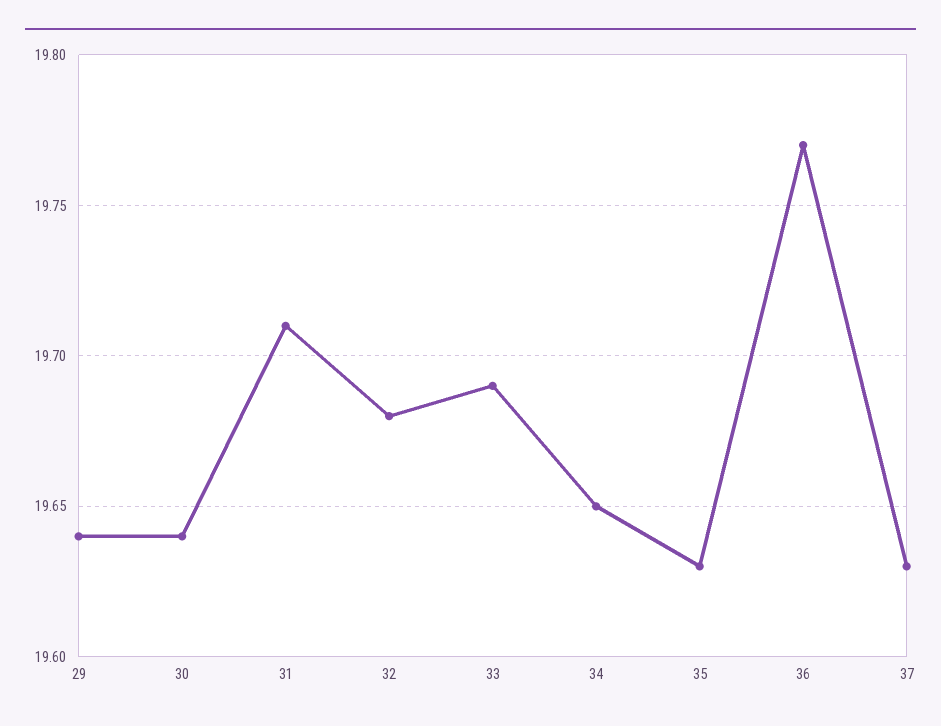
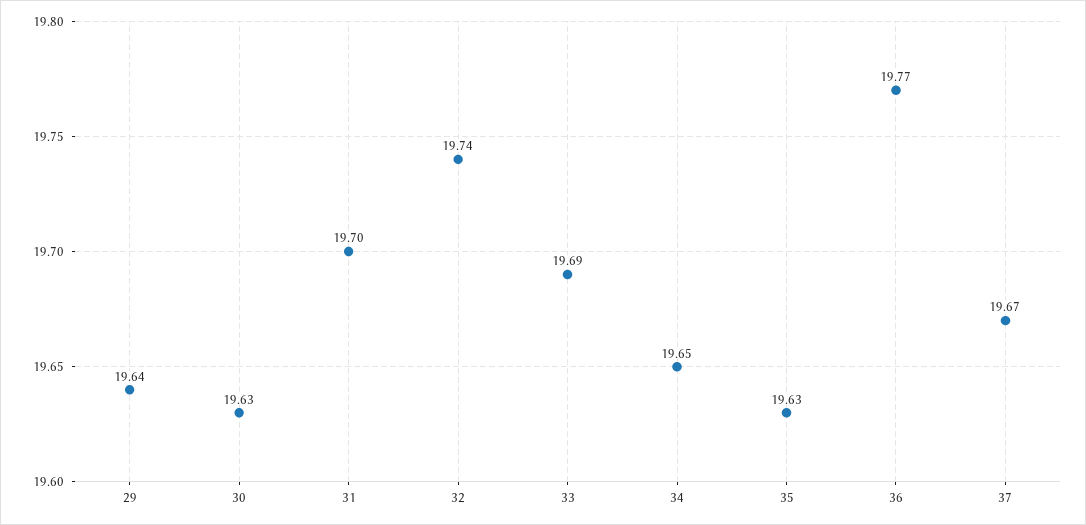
  {
    "29": 19.64,
-   "30": 19.64,
+   "30": 19.63,
-   "31": 19.71,
+   "31": 19.7,
-   "32": 19.68,
+   "32": 19.74,
    "33": 19.69,
    "34": 19.65,
    "35": 19.63,
    "36": 19.77,
-   "37": 19.63
+   "37": 19.67
  }

